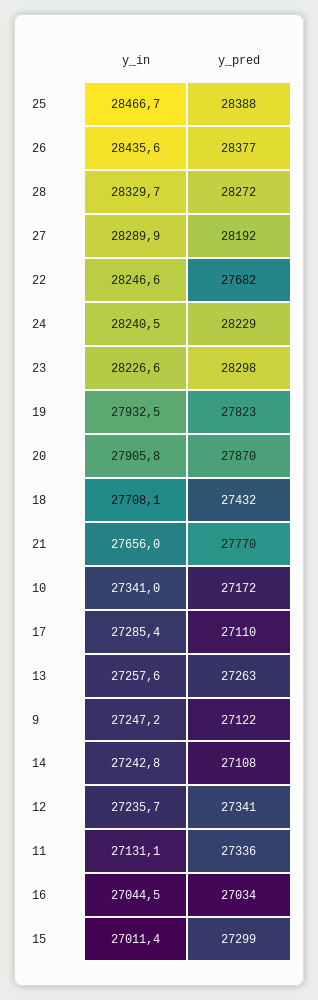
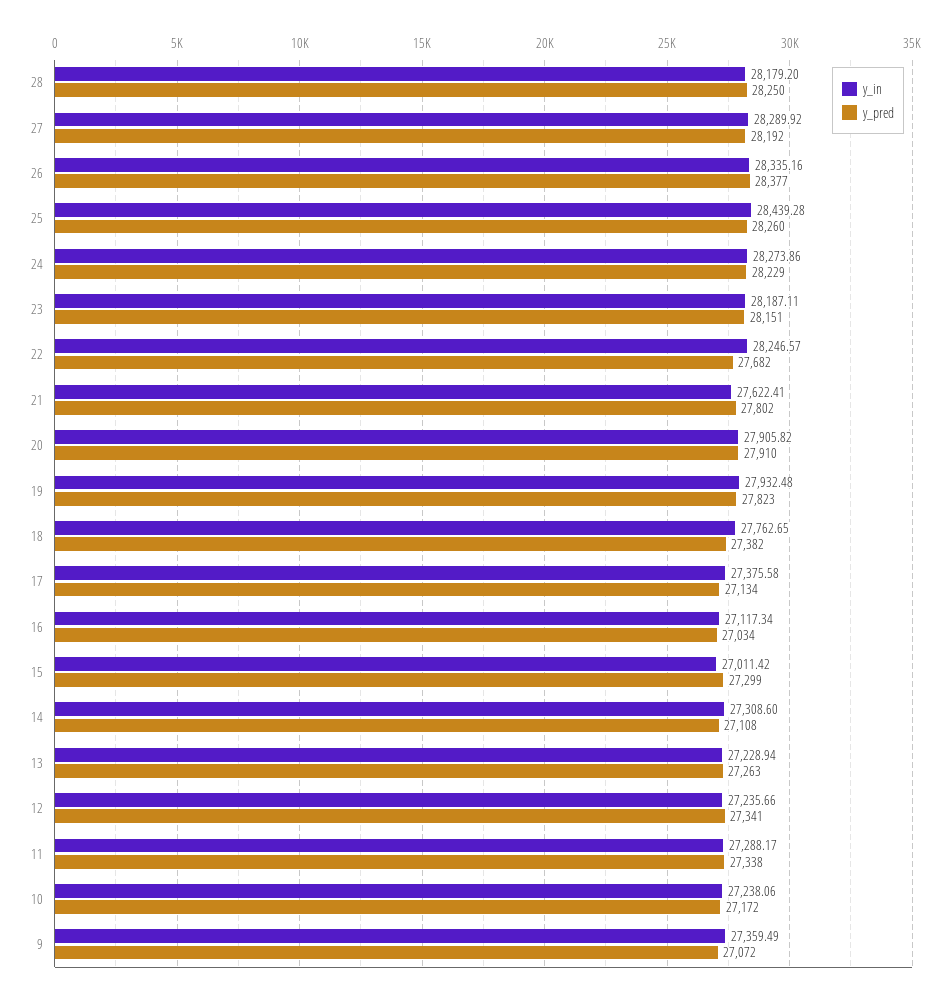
  {
    "y_in": {
-     "25": 28466.7,
+     "25": 28439.28,
-     "26": 28435.6,
+     "26": 28335.16,
-     "28": 28329.7,
+     "28": 28179.2,
      "27": 28289.92,
      "22": 28246.57,
-     "24": 28240.5,
+     "24": 28273.86,
-     "23": 28226.6,
+     "23": 28187.11,
      "19": 27932.48,
      "20": 27905.82,
-     "18": 27708.1,
+     "18": 27762.65,
-     "21": 27656,
+     "21": 27622.41,
-     "10": 27341,
+     "10": 27238.06,
-     "17": 27285.4,
+     "17": 27375.58,
-     "13": 27257.6,
+     "13": 27228.94,
-     "9": 27247.2,
+     "9": 27359.49,
-     "14": 27242.8,
+     "14": 27308.6,
      "12": 27235.66,
-     "11": 27131.1,
+     "11": 27288.17,
-     "16": 27044.5,
+     "16": 27117.34,
      "15": 27011.42
    },
    "y_pred": {
-     "25": 28388,
+     "25": 28260,
      "26": 28377,
-     "28": 28272,
+     "28": 28250,
      "27": 28192,
      "22": 27682,
      "24": 28229,
-     "23": 28298,
+     "23": 28151,
      "19": 27823,
-     "20": 27870,
+     "20": 27910,
-     "18": 27432,
+     "18": 27382,
-     "21": 27770,
+     "21": 27802,
      "10": 27172,
-     "17": 27110,
+     "17": 27134,
      "13": 27263,
-     "9": 27122,
+     "9": 27072,
      "14": 27108,
      "12": 27341,
-     "11": 27336,
+     "11": 27338,
      "16": 27034,
      "15": 27299
    }
  }

